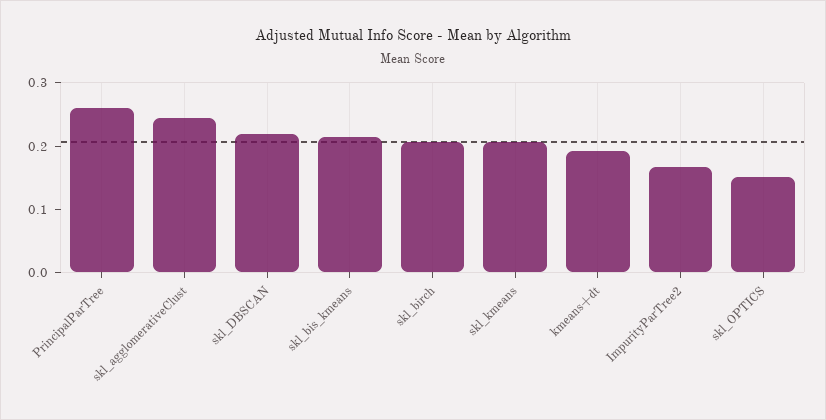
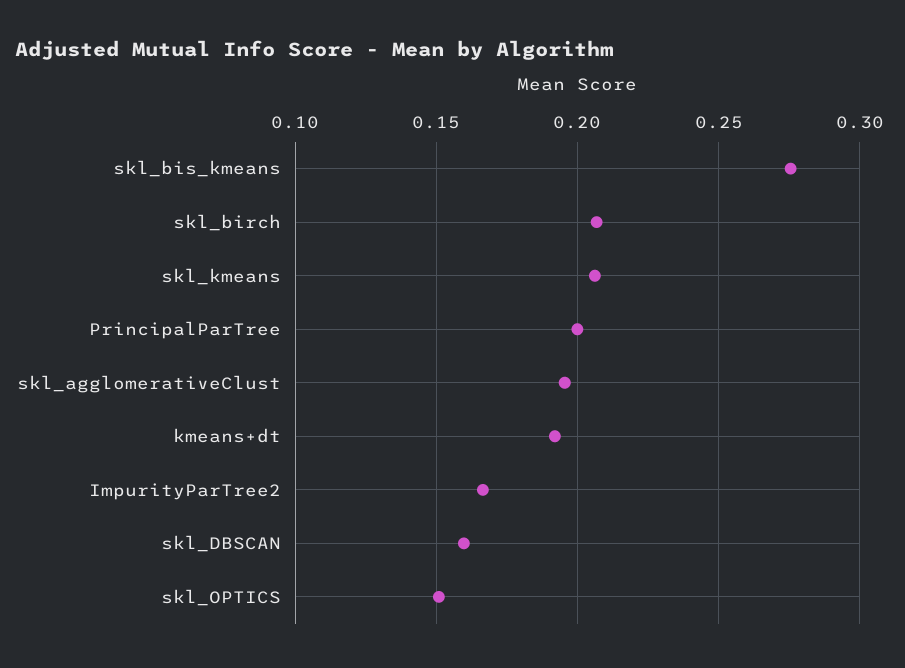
  {
-   "PrincipalParTree": 0.26,
+   "PrincipalParTree": 0.2,
-   "skl_agglomerativeClust": 0.24,
+   "skl_agglomerativeClust": 0.195,
-   "skl_DBSCAN": 0.22,
+   "skl_DBSCAN": 0.16,
-   "skl_bis_kmeans": 0.22,
+   "skl_bis_kmeans": 0.275,
    "skl_birch": 0.205,
    "skl_kmeans": 0.205,
    "kmeans+dt": 0.19,
    "ImpurityParTree2": 0.165,
    "skl_OPTICS": 0.15
  }

